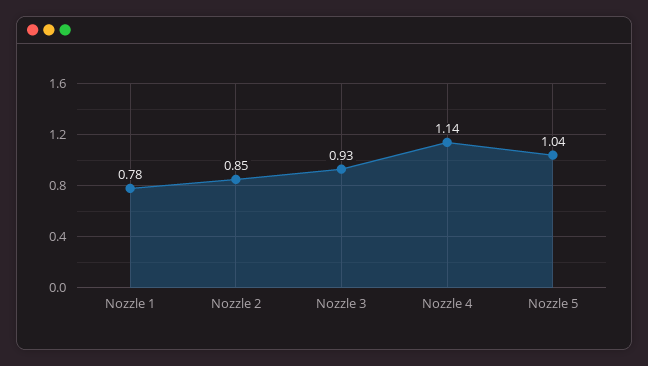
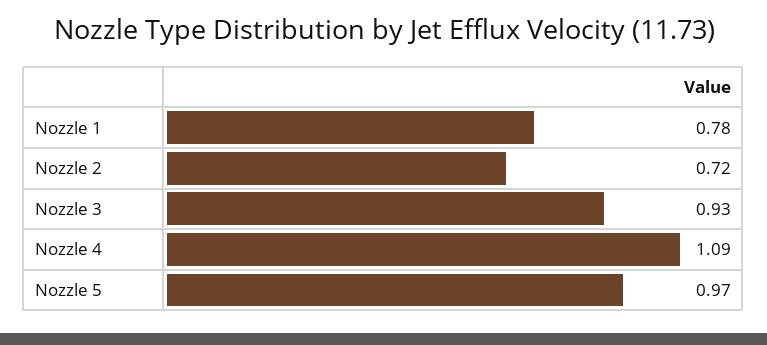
  {
    "Nozzle 1": 0.78,
-   "Nozzle 2": 0.85,
+   "Nozzle 2": 0.72,
    "Nozzle 3": 0.93,
-   "Nozzle 4": 1.14,
+   "Nozzle 4": 1.09,
-   "Nozzle 5": 1.04
+   "Nozzle 5": 0.97
  }

